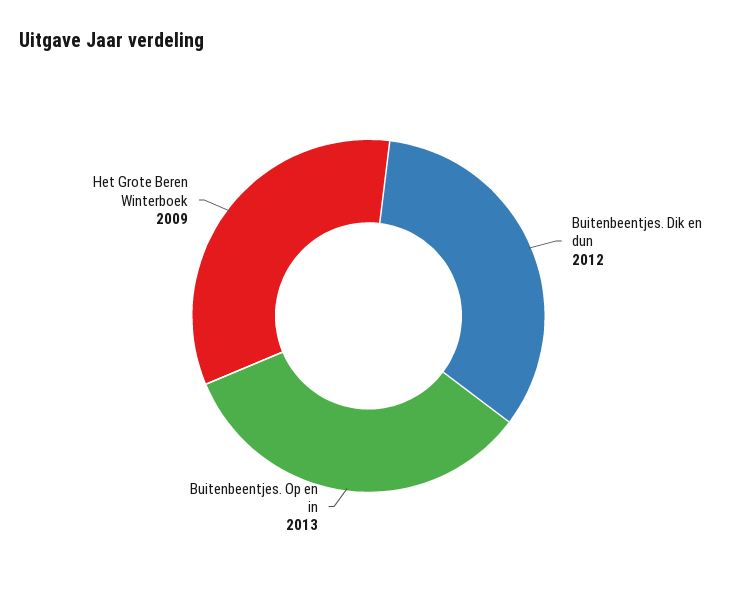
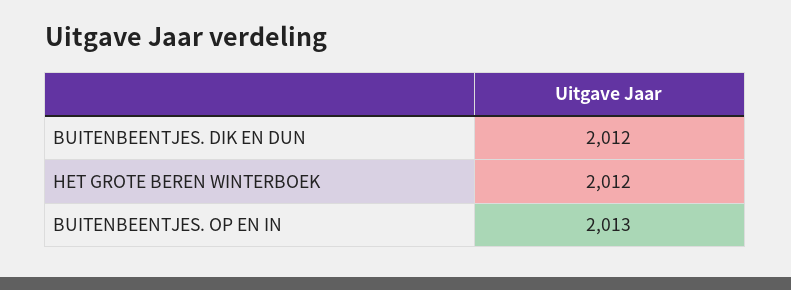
  {
    "Buitenbeentjes. Dik en dun": 2012,
    "Buitenbeentjes. Op en in": 2013,
-   "Het Grote Beren Winterboek": 2009
+   "Het Grote Beren Winterboek": 2012
  }

